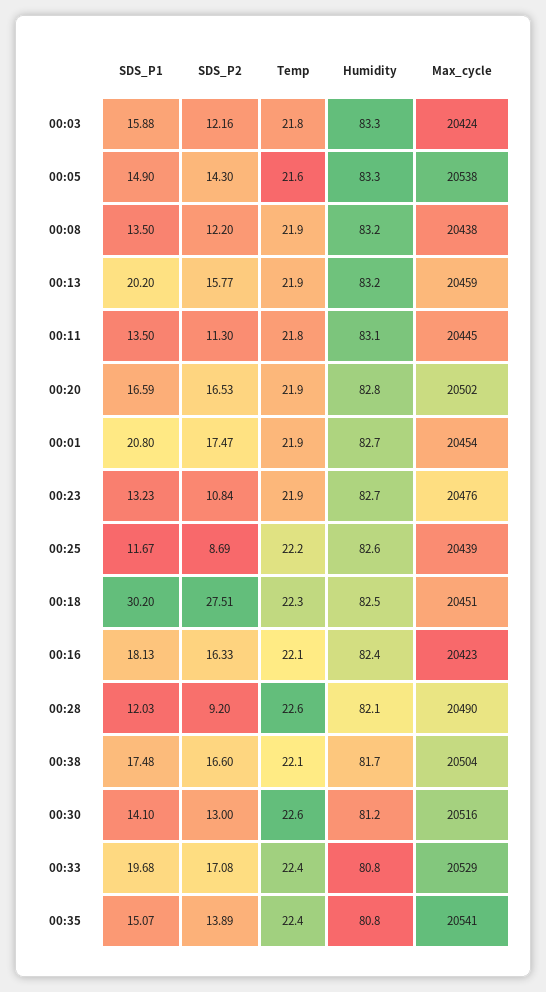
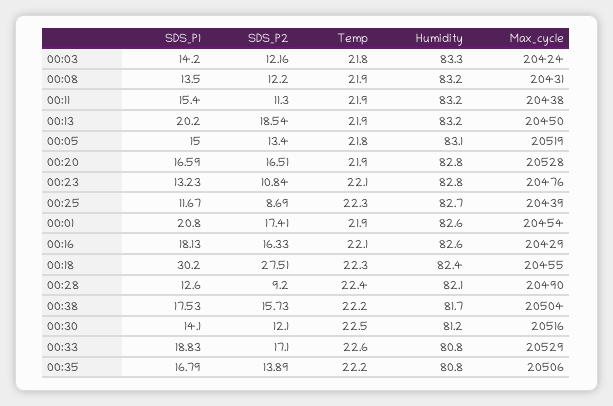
  {
    "SDS_P1": {
-     "00:03": 15.88,
+     "00:03": 14.2,
-     "00:05": 14.9,
+     "00:05": 15,
      "00:08": 13.5,
      "00:13": 20.2,
-     "00:11": 13.5,
+     "00:11": 15.4,
      "00:20": 16.59,
      "00:01": 20.8,
      "00:23": 13.23,
      "00:25": 11.67,
      "00:18": 30.2,
      "00:16": 18.13,
-     "00:28": 12.03,
+     "00:28": 12.6,
-     "00:38": 17.48,
+     "00:38": 17.53,
      "00:30": 14.1,
-     "00:33": 19.68,
+     "00:33": 18.83,
-     "00:35": 15.07
+     "00:35": 16.79
    },
    "SDS_P2": {
      "00:03": 12.16,
-     "00:05": 14.3,
+     "00:05": 13.4,
      "00:08": 12.2,
-     "00:13": 15.77,
+     "00:13": 18.54,
      "00:11": 11.3,
-     "00:20": 16.53,
+     "00:20": 16.51,
-     "00:01": 17.47,
+     "00:01": 17.41,
      "00:23": 10.84,
      "00:25": 8.69,
      "00:18": 27.51,
      "00:16": 16.33,
      "00:28": 9.2,
-     "00:38": 16.6,
+     "00:38": 15.73,
-     "00:30": 13,
+     "00:30": 12.1,
-     "00:33": 17.08,
+     "00:33": 17.1,
      "00:35": 13.89
    },
    "Temp": {
      "00:03": 21.8,
-     "00:05": 21.6,
+     "00:05": 21.8,
      "00:08": 21.9,
      "00:13": 21.9,
-     "00:11": 21.8,
+     "00:11": 21.9,
      "00:20": 21.9,
      "00:01": 21.9,
-     "00:23": 21.9,
+     "00:23": 22.1,
-     "00:25": 22.2,
+     "00:25": 22.3,
      "00:18": 22.3,
      "00:16": 22.1,
-     "00:28": 22.6,
+     "00:28": 22.4,
-     "00:38": 22.1,
+     "00:38": 22.2,
-     "00:30": 22.6,
+     "00:30": 22.5,
-     "00:33": 22.4,
+     "00:33": 22.6,
-     "00:35": 22.4
+     "00:35": 22.2
    },
    "Humidity": {
      "00:03": 83.3,
-     "00:05": 83.3,
+     "00:05": 83.1,
      "00:08": 83.2,
      "00:13": 83.2,
-     "00:11": 83.1,
+     "00:11": 83.2,
      "00:20": 82.8,
-     "00:01": 82.7,
+     "00:01": 82.6,
-     "00:23": 82.7,
+     "00:23": 82.8,
-     "00:25": 82.6,
+     "00:25": 82.7,
-     "00:18": 82.5,
+     "00:18": 82.4,
-     "00:16": 82.4,
+     "00:16": 82.6,
      "00:28": 82.1,
      "00:38": 81.7,
      "00:30": 81.2,
      "00:33": 80.8,
      "00:35": 80.8
    },
    "Max_cycle": {
      "00:03": 20424,
-     "00:05": 20538,
+     "00:05": 20519,
-     "00:08": 20438,
+     "00:08": 20431,
-     "00:13": 20459,
+     "00:13": 20450,
-     "00:11": 20445,
+     "00:11": 20438,
-     "00:20": 20502,
+     "00:20": 20528,
      "00:01": 20454,
      "00:23": 20476,
      "00:25": 20439,
-     "00:18": 20451,
+     "00:18": 20455,
-     "00:16": 20423,
+     "00:16": 20429,
      "00:28": 20490,
      "00:38": 20504,
      "00:30": 20516,
      "00:33": 20529,
-     "00:35": 20541
+     "00:35": 20506
    }
  }

